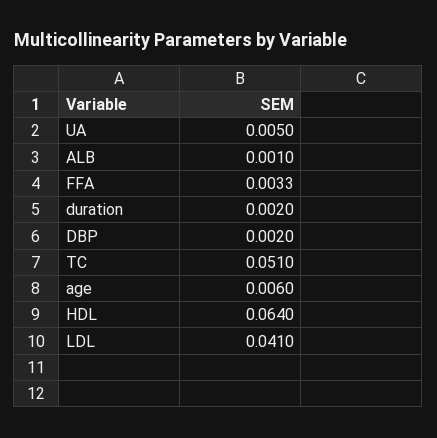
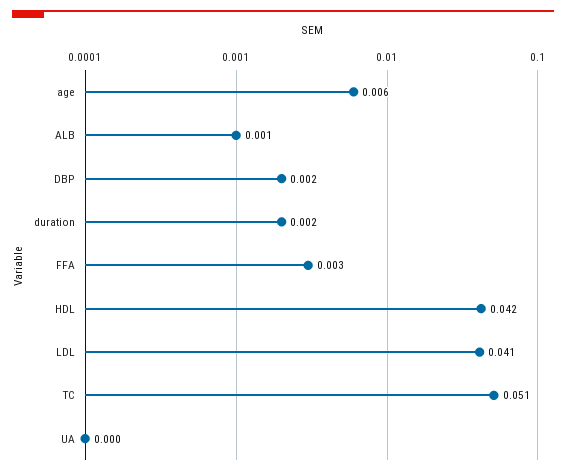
  {
-   "UA": 0.005,
+   "UA": 0,
    "ALB": 0.001,
    "FFA": 0.0033,
    "duration": 0.002,
    "DBP": 0.002,
    "TC": 0.051,
    "age": 0.006,
-   "HDL": 0.064,
+   "HDL": 0.042,
    "LDL": 0.041
  }

